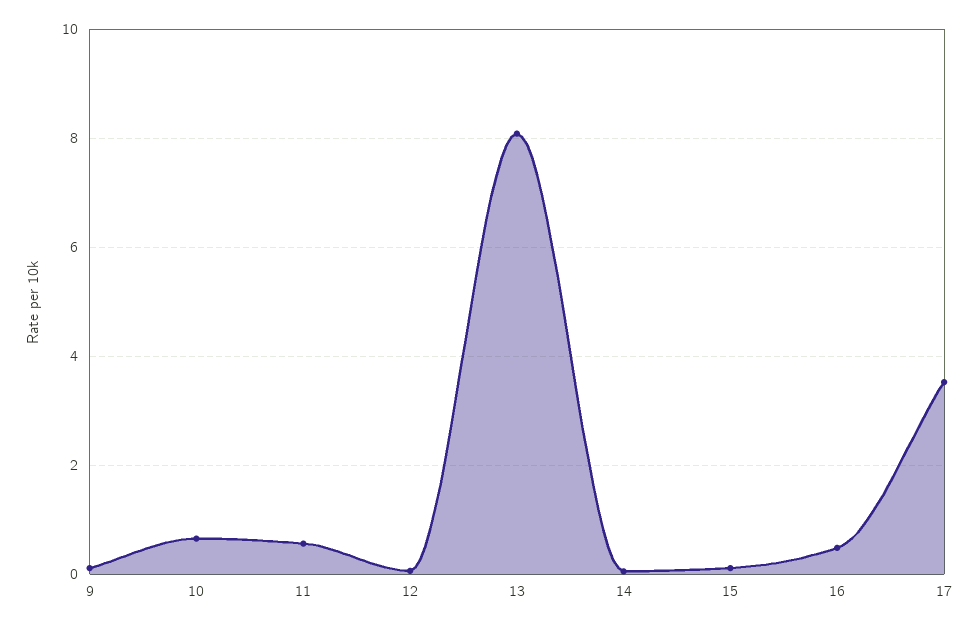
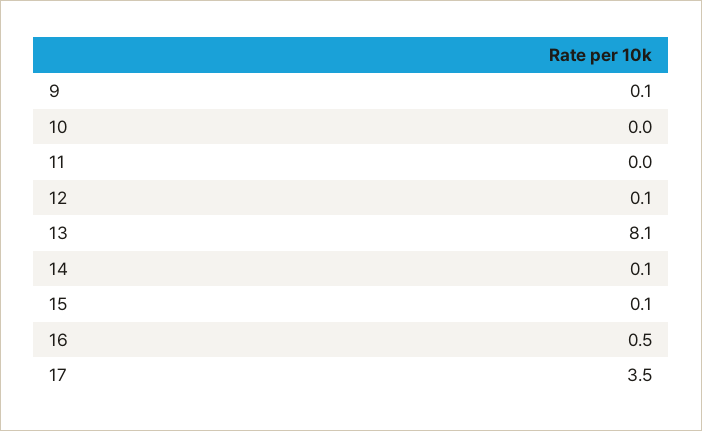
  {
    "9": 0.1,
-   "10": 0.6,
+   "10": 0,
-   "11": 0.6,
+   "11": 0,
    "12": 0.1,
    "13": 8.1,
    "14": 0.1,
    "15": 0.1,
    "16": 0.5,
    "17": 3.5
  }

